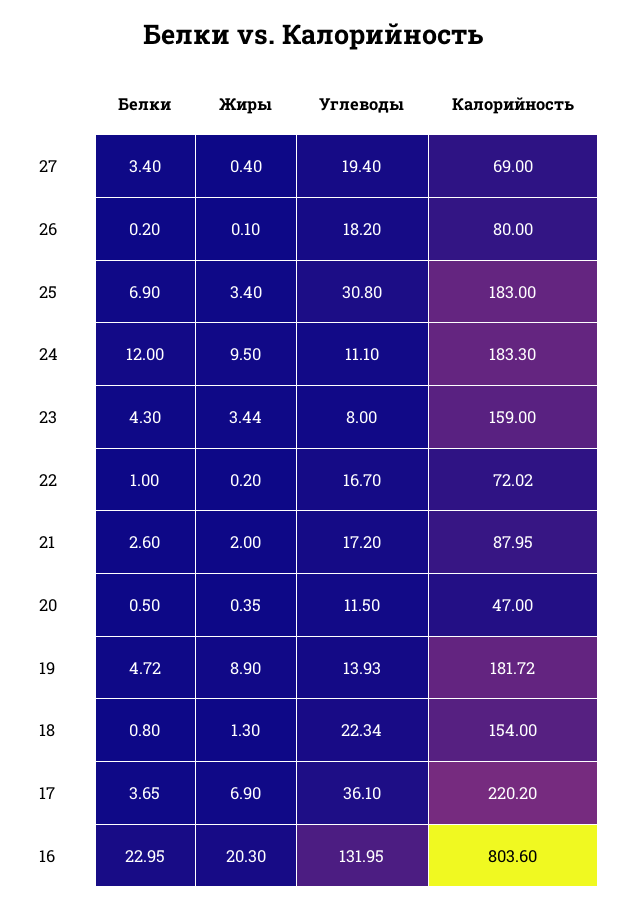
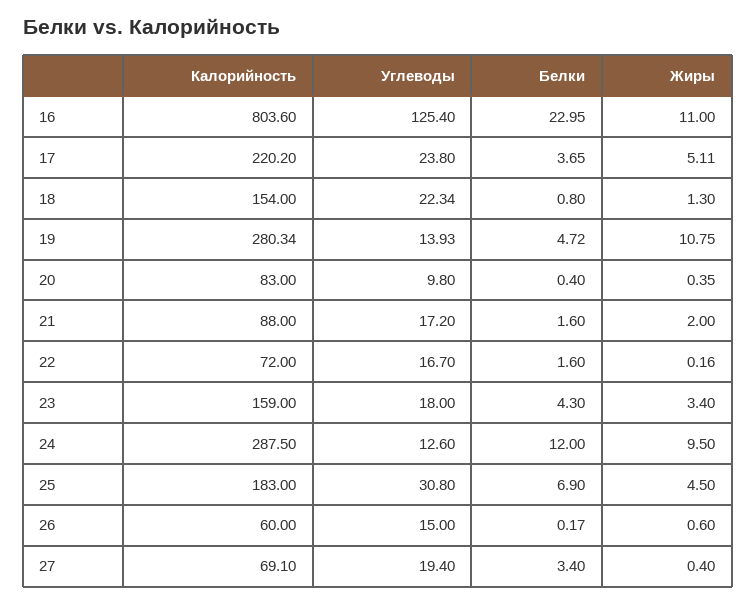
  {
    "Белки": {
      "27": 3.4,
-     "26": 0.2,
+     "26": 0.17,
      "25": 6.9,
      "24": 12,
      "23": 4.3,
-     "22": 1,
+     "22": 1.6,
-     "21": 2.6,
+     "21": 1.6,
-     "20": 0.5,
+     "20": 0.4,
      "19": 4.72,
      "18": 0.8,
      "17": 3.65,
      "16": 22.95
    },
    "Жиры": {
      "27": 0.4,
-     "26": 0.1,
+     "26": 0.6,
-     "25": 3.4,
+     "25": 4.5,
      "24": 9.5,
-     "23": 3.44,
+     "23": 3.4,
-     "22": 0.2,
+     "22": 0.16,
      "21": 2,
      "20": 0.35,
-     "19": 8.9,
+     "19": 10.75,
      "18": 1.3,
-     "17": 6.9,
+     "17": 5.11,
-     "16": 20.3
+     "16": 11
    },
    "Углеводы": {
      "27": 19.4,
-     "26": 18.2,
+     "26": 15,
      "25": 30.8,
-     "24": 11.1,
+     "24": 12.6,
-     "23": 8,
+     "23": 18,
      "22": 16.7,
      "21": 17.2,
-     "20": 11.5,
+     "20": 9.8,
      "19": 13.93,
      "18": 22.34,
-     "17": 36.1,
+     "17": 23.8,
-     "16": 131.95
+     "16": 125.4
    },
    "Калорийность": {
-     "27": 69,
+     "27": 69.1,
-     "26": 80,
+     "26": 60,
      "25": 183,
-     "24": 183.3,
+     "24": 287.5,
      "23": 159,
-     "22": 72.02,
+     "22": 72,
-     "21": 87.95,
+     "21": 88,
-     "20": 47,
+     "20": 83,
-     "19": 181.72,
+     "19": 280.34,
      "18": 154,
      "17": 220.2,
      "16": 803.6
    }
  }

